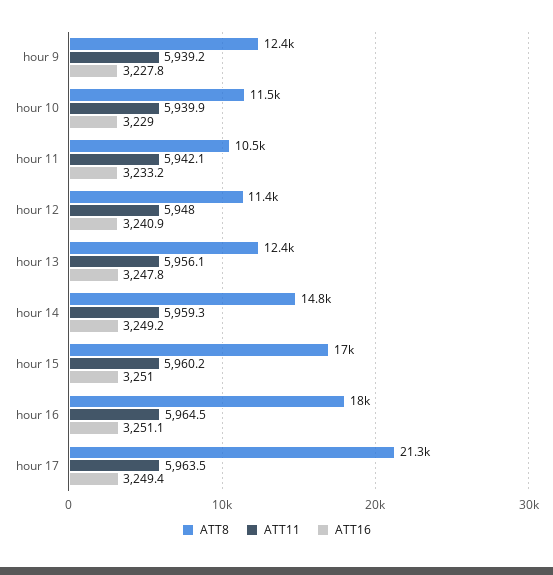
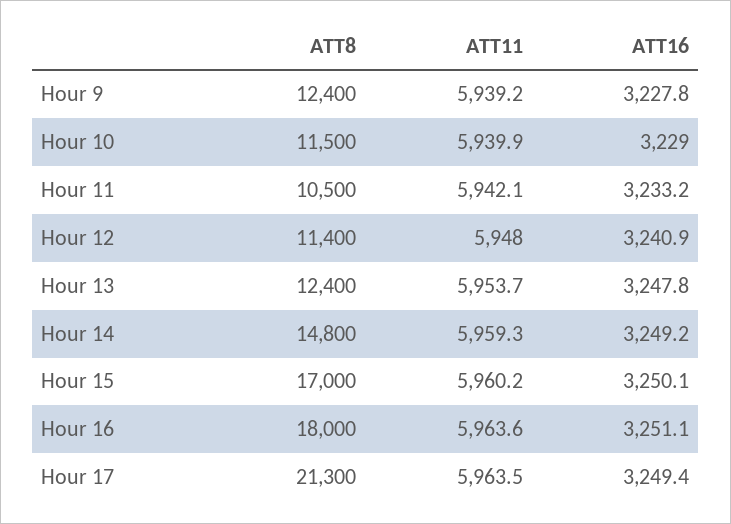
  {
    "ATT8": {
      "hour 9": 12400,
      "hour 10": 11500,
      "hour 11": 10500,
      "hour 12": 11400,
      "hour 13": 12400,
      "hour 14": 14800,
      "hour 15": 17000,
      "hour 16": 18000,
      "hour 17": 21300
    },
    "ATT11": {
      "hour 9": 5939.2,
      "hour 10": 5939.9,
      "hour 11": 5942.1,
      "hour 12": 5948,
-     "hour 13": 5956.1,
+     "hour 13": 5953.7,
      "hour 14": 5959.3,
      "hour 15": 5960.2,
-     "hour 16": 5964.5,
+     "hour 16": 5963.6,
      "hour 17": 5963.5
    },
    "ATT16": {
      "hour 9": 3227.8,
      "hour 10": 3229,
      "hour 11": 3233.2,
      "hour 12": 3240.9,
      "hour 13": 3247.8,
      "hour 14": 3249.2,
-     "hour 15": 3251,
+     "hour 15": 3250.1,
      "hour 16": 3251.1,
      "hour 17": 3249.4
    }
  }

